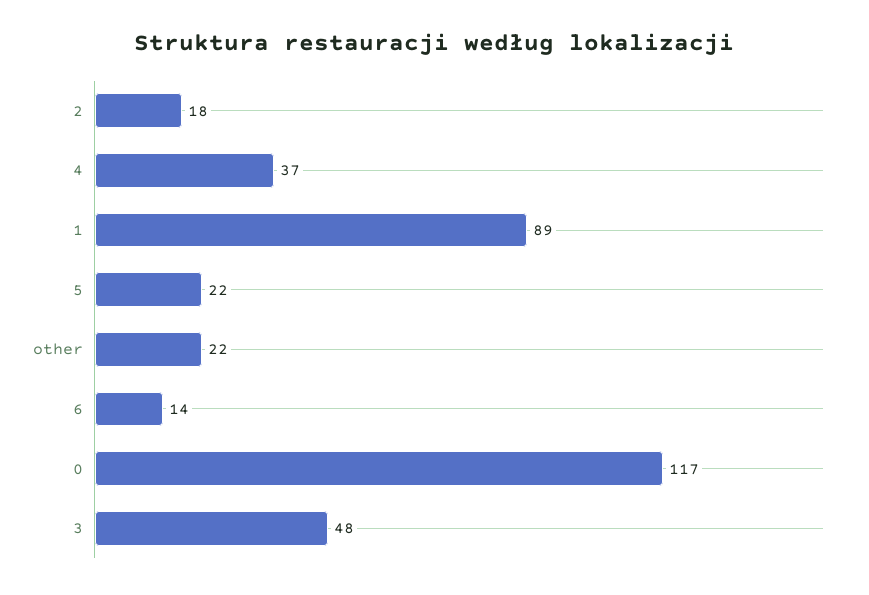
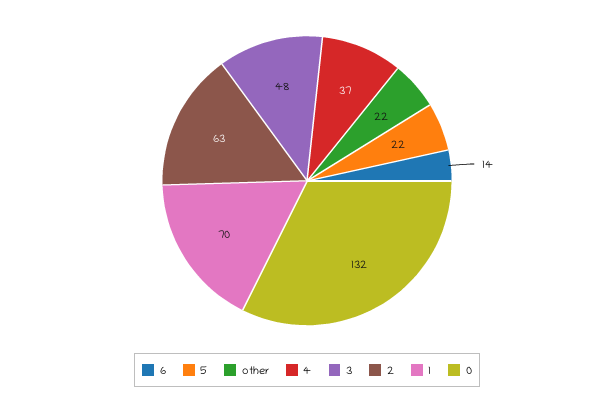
  {
-   "2": 18,
+   "2": 63,
    "4": 37,
-   "1": 89,
+   "1": 70,
    "5": 22,
    "other": 22,
    "6": 14,
-   "0": 117,
+   "0": 132,
    "3": 48
  }

